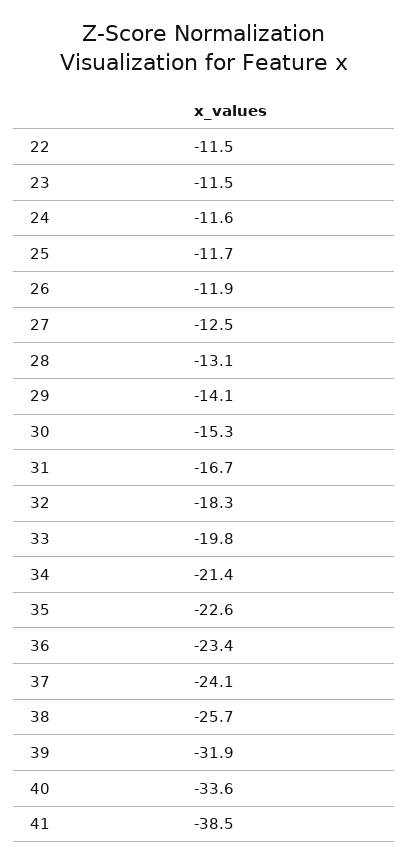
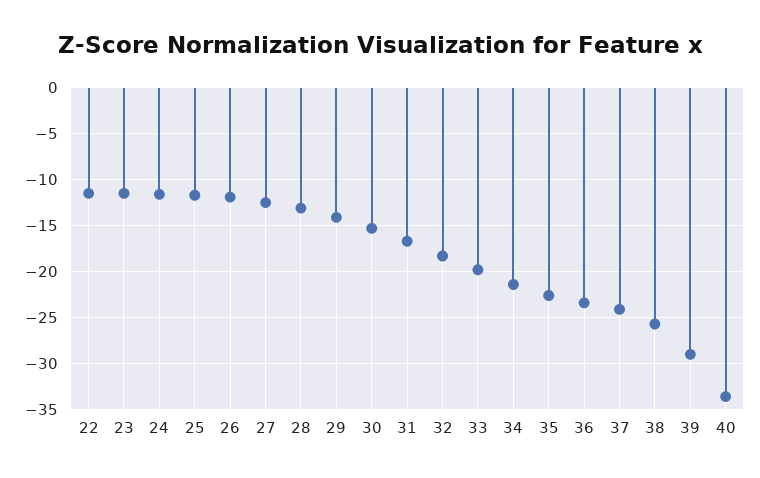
  {
    "22": -11.5,
    "23": -11.5,
    "24": -11.6,
    "25": -11.7,
    "26": -11.9,
    "27": -12.5,
    "28": -13.1,
    "29": -14.1,
    "30": -15.3,
    "31": -16.7,
    "32": -18.3,
    "33": -19.8,
    "34": -21.4,
    "35": -22.6,
    "36": -23.4,
    "37": -24.1,
    "38": -25.7,
-   "39": -31.9,
+   "39": -29,
-   "40": -33.6,
+   "40": -33.6
-   "41": -38.5
  }

